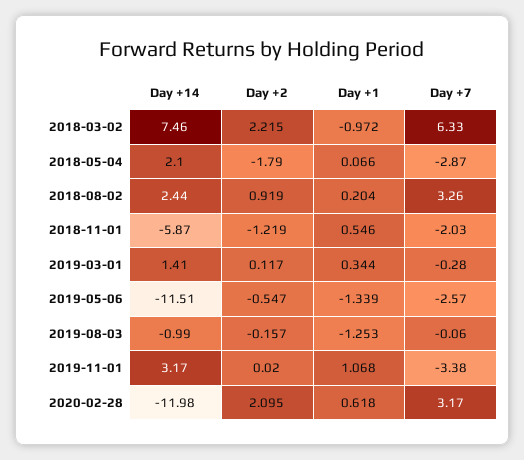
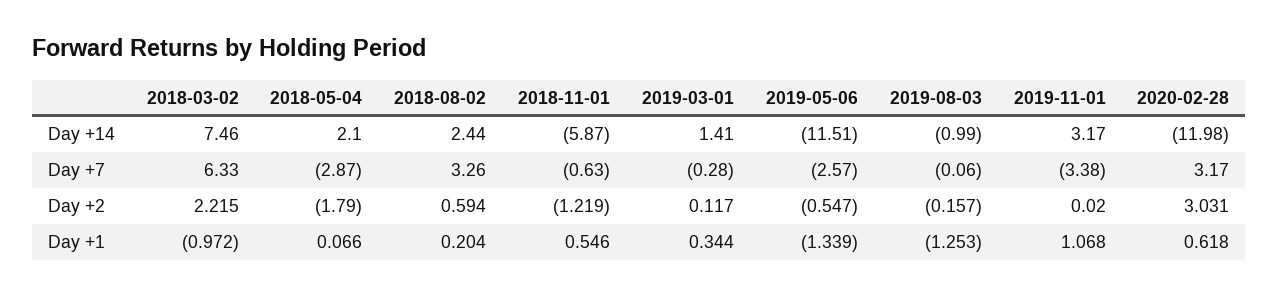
  {
    "Day +14": {
      "2018-03-02": 7.46,
      "2018-05-04": 2.1,
      "2018-08-02": 2.44,
      "2018-11-01": -5.87,
      "2019-03-01": 1.41,
      "2019-05-06": -11.51,
      "2019-08-03": -0.99,
      "2019-11-01": 3.17,
      "2020-02-28": -11.98
    },
    "Day +2": {
      "2018-03-02": 2.215,
      "2018-05-04": -1.79,
-     "2018-08-02": 0.919,
+     "2018-08-02": 0.594,
      "2018-11-01": -1.219,
      "2019-03-01": 0.117,
      "2019-05-06": -0.547,
      "2019-08-03": -0.157,
      "2019-11-01": 0.02,
-     "2020-02-28": 2.095
+     "2020-02-28": 3.031
    },
    "Day +1": {
      "2018-03-02": -0.972,
      "2018-05-04": 0.066,
      "2018-08-02": 0.204,
      "2018-11-01": 0.546,
      "2019-03-01": 0.344,
      "2019-05-06": -1.339,
      "2019-08-03": -1.253,
      "2019-11-01": 1.068,
      "2020-02-28": 0.618
    },
    "Day +7": {
      "2018-03-02": 6.33,
      "2018-05-04": -2.87,
      "2018-08-02": 3.26,
-     "2018-11-01": -2.03,
+     "2018-11-01": -0.63,
      "2019-03-01": -0.28,
      "2019-05-06": -2.57,
      "2019-08-03": -0.06,
      "2019-11-01": -3.38,
      "2020-02-28": 3.17
    }
  }

